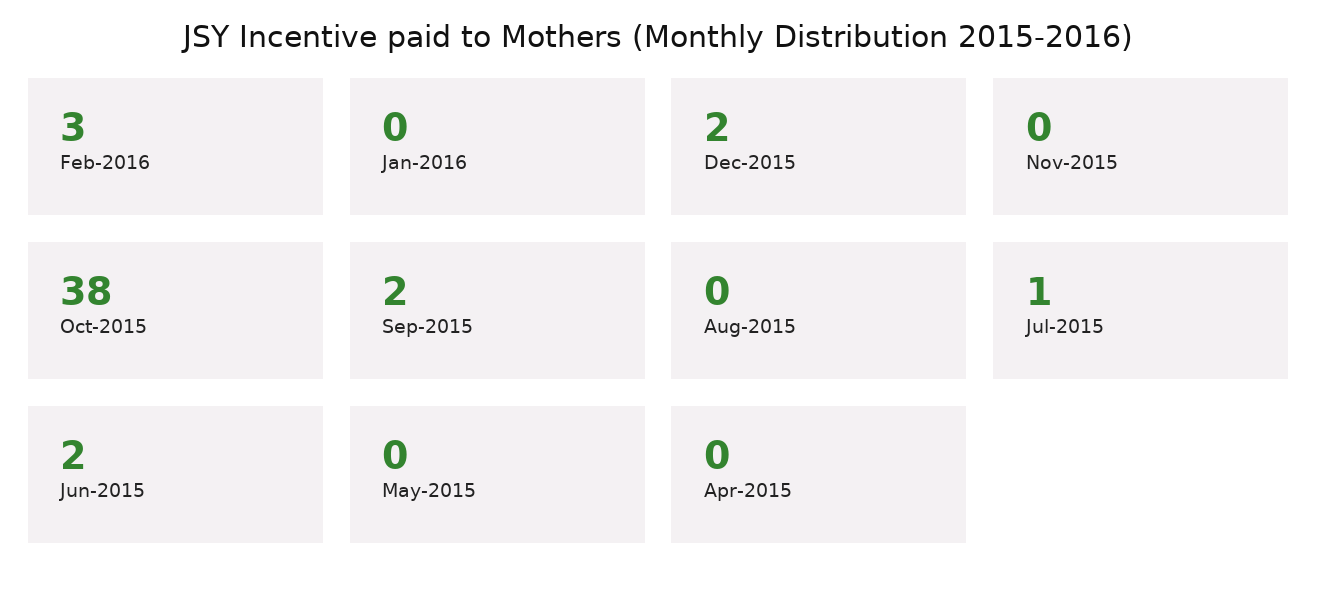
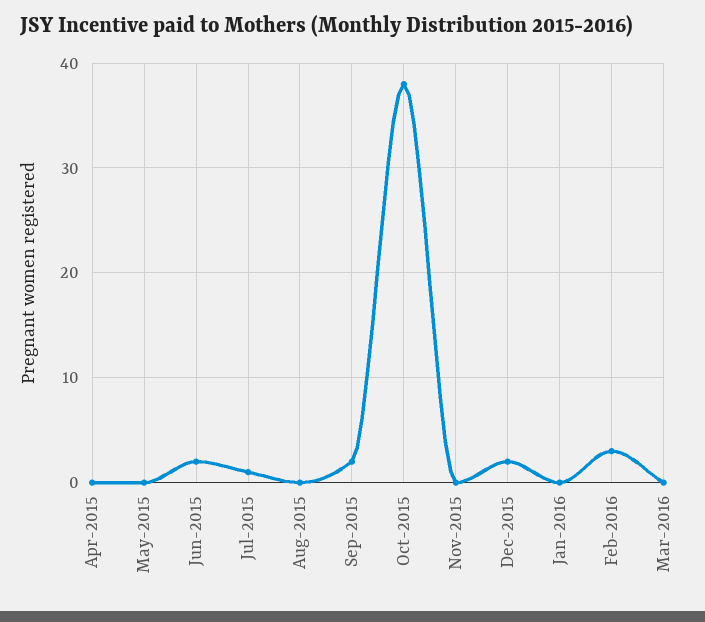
  {
    "Feb-2016": 3,
    "Jan-2016": 0,
    "Dec-2015": 2,
    "Nov-2015": 0,
    "Oct-2015": 38,
    "Sep-2015": 2,
    "Aug-2015": 0,
    "Jul-2015": 1,
    "Jun-2015": 2,
    "May-2015": 0,
-   "Apr-2015": 0
+   "Apr-2015": 0,
+   "Mar-2016": 0
  }

